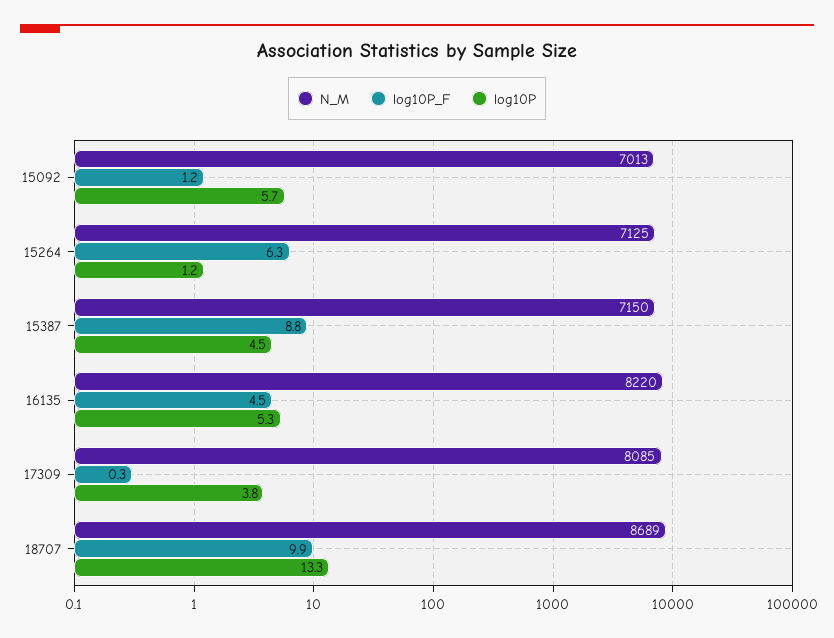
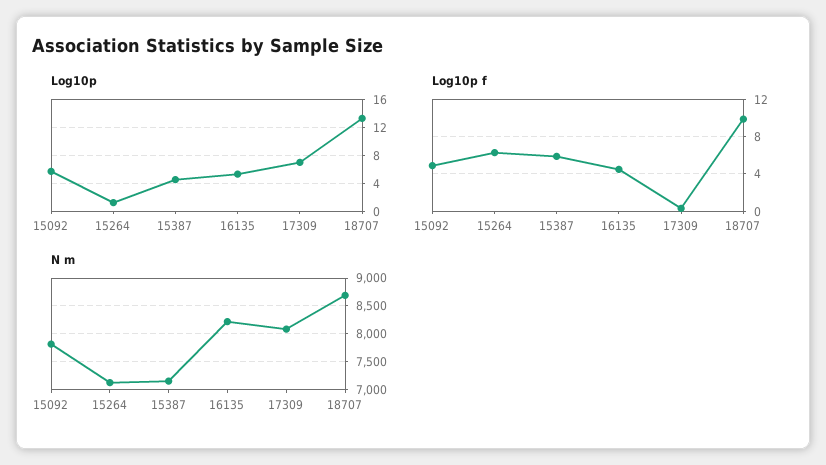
  {
    "N_M": {
-     "15092": 7013,
+     "15092": 7750,
      "15264": 7125,
      "15387": 7150,
      "16135": 8220,
      "17309": 8085,
      "18707": 8689
    },
    "log10P_F": {
-     "15092": 1.2,
+     "15092": 5,
      "15264": 6.3,
-     "15387": 8.8,
+     "15387": 6,
      "16135": 4.5,
      "17309": 0.3,
      "18707": 9.9
    },
    "log10P": {
      "15092": 5.7,
      "15264": 1.2,
      "15387": 4.5,
      "16135": 5.3,
-     "17309": 3.8,
+     "17309": 7,
      "18707": 13.3
    }
  }

